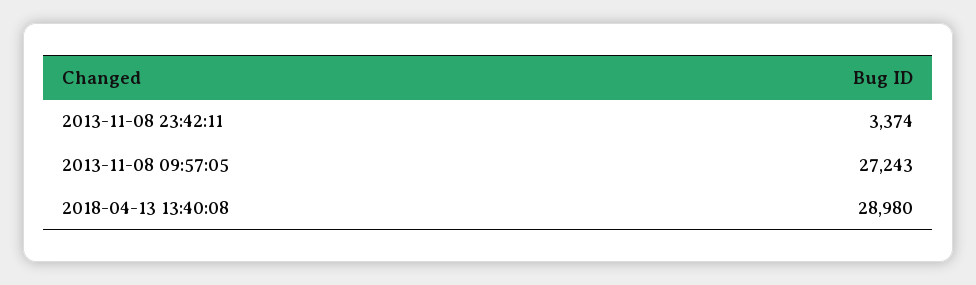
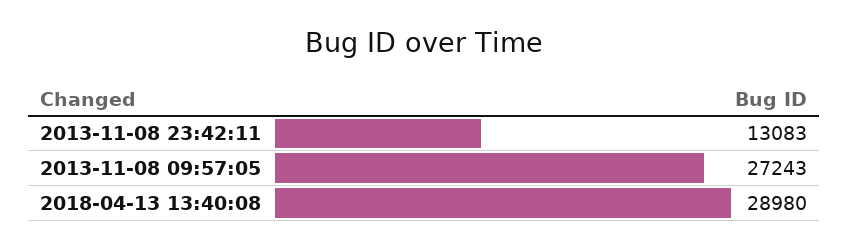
  {
-   "2013-11-08 23:42:11": 3374,
+   "2013-11-08 23:42:11": 13083,
    "2013-11-08 09:57:05": 27243,
    "2018-04-13 13:40:08": 28980
  }

